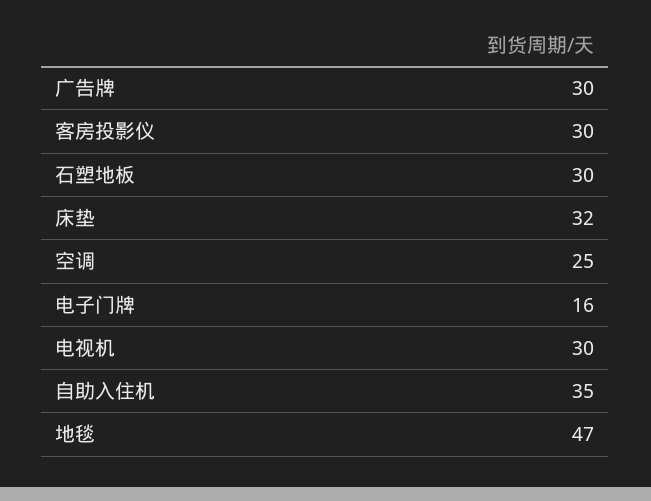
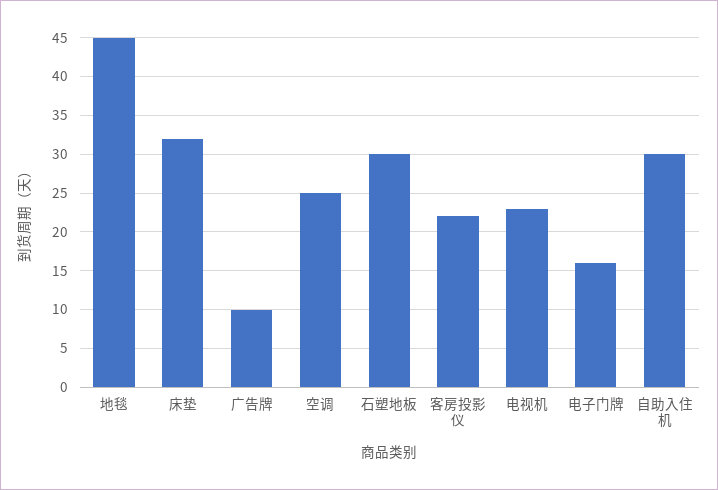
  {
-   "广告牌": 30,
+   "广告牌": 10,
-   "客房投影仪": 30,
+   "客房投影仪": 22,
    "石塑地板": 30,
    "床垫": 32,
    "空调": 25,
    "电子门牌": 16,
-   "电视机": 30,
+   "电视机": 23,
-   "自助入住机": 35,
+   "自助入住机": 30,
-   "地毯": 47
+   "地毯": 45
  }

